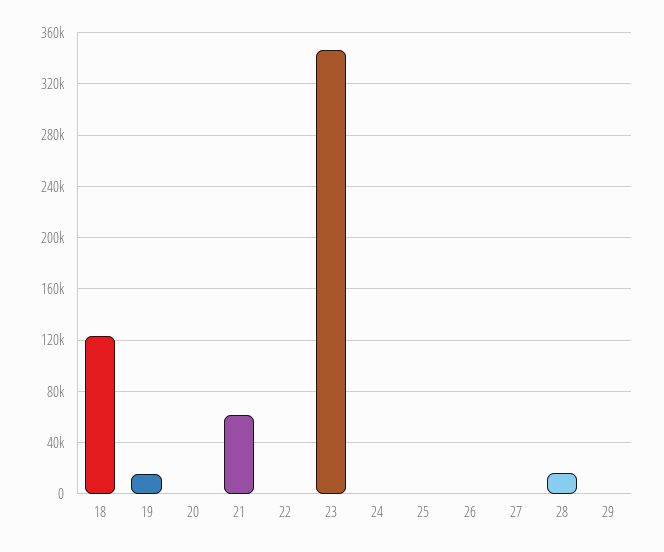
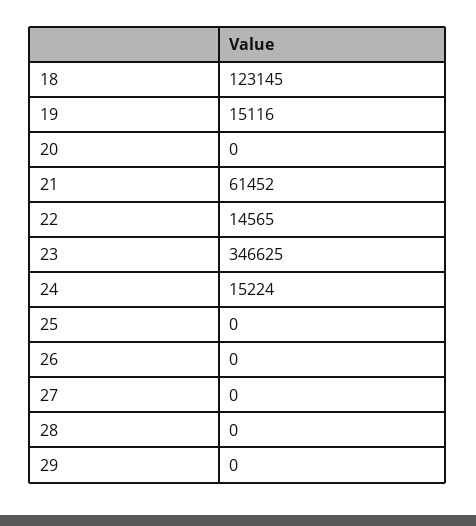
  {
    "18": 123145,
    "19": 15116,
    "20": 0,
    "21": 61452,
-   "22": 0,
+   "22": 14565,
    "23": 346625,
-   "24": 0,
+   "24": 15224,
    "25": 0,
    "26": 0,
    "27": 0,
-   "28": 15000,
+   "28": 0,
    "29": 0
  }

